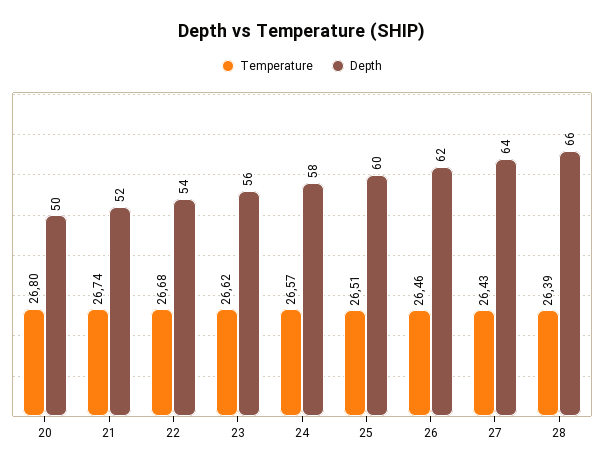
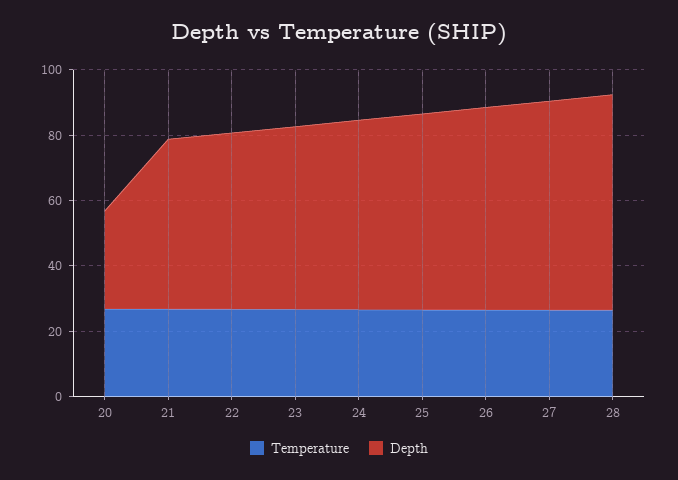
  {
    "Temperature": {
      "20": 26.8,
      "21": 26.74,
      "22": 26.68,
      "23": 26.62,
      "24": 26.57,
      "25": 26.51,
      "26": 26.46,
      "27": 26.43,
      "28": 26.39
    },
    "Depth": {
-     "20": 50,
+     "20": 30,
      "21": 52,
      "22": 54,
      "23": 56,
      "24": 58,
      "25": 60,
      "26": 62,
      "27": 64,
      "28": 66
    }
  }

